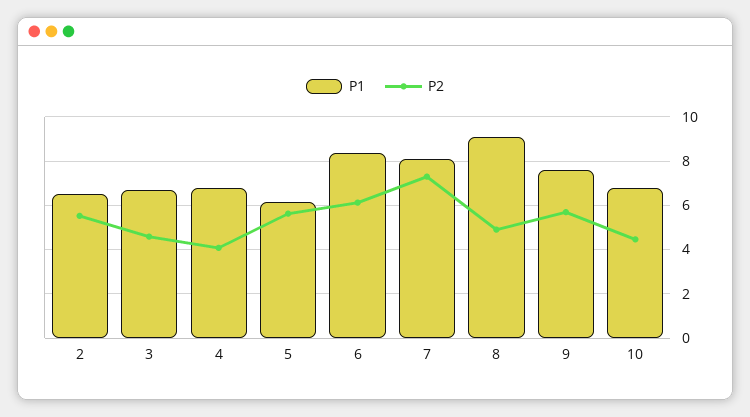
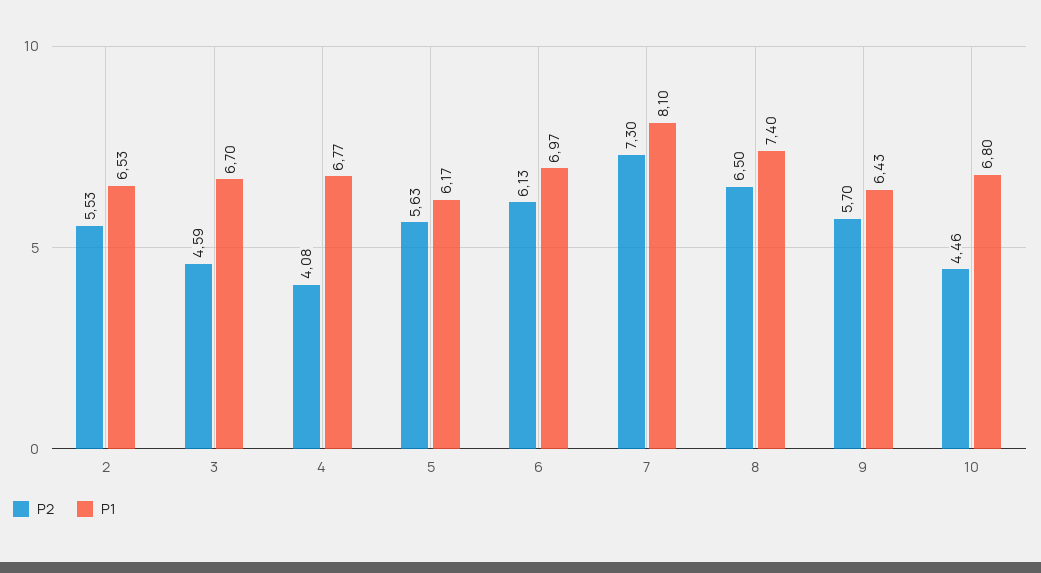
  {
    "P1": {
      "2": 6.53,
      "3": 6.7,
      "4": 6.77,
      "5": 6.17,
-     "6": 8.5,
+     "6": 6.97,
      "7": 8.1,
-     "8": 9,
+     "8": 7.4,
-     "9": 7.5,
+     "9": 6.43,
      "10": 6.8
    },
    "P2": {
      "2": 5.53,
      "3": 4.59,
      "4": 4.08,
      "5": 5.63,
      "6": 6.13,
      "7": 7.3,
-     "8": 5,
+     "8": 6.5,
      "9": 5.7,
      "10": 4.46
    }
  }

